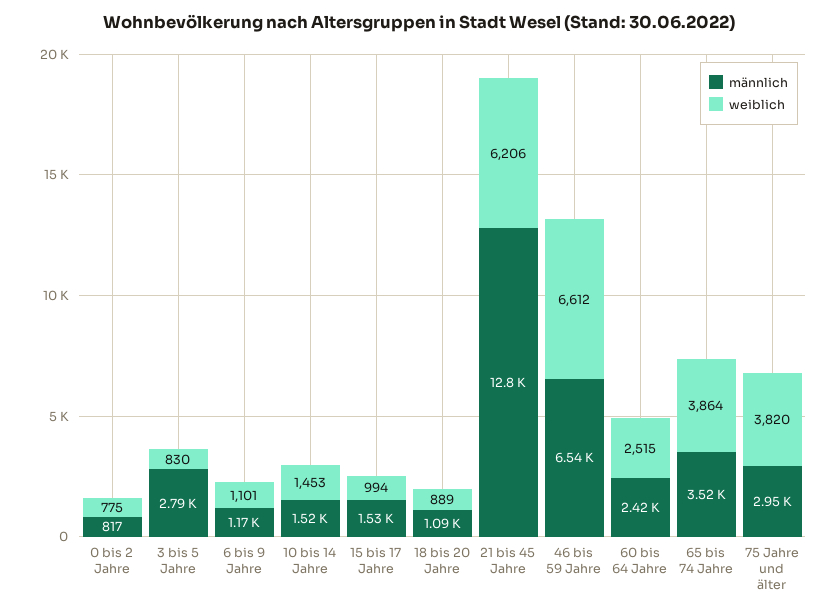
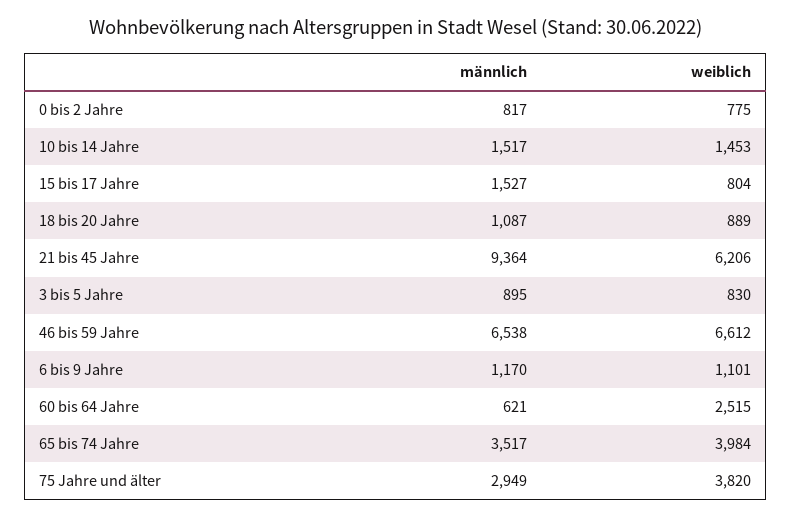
  {
    "männlich": {
      "0 bis 2 Jahre": 817,
-     "3 bis 5 Jahre": 2790,
+     "3 bis 5 Jahre": 895,
      "6 bis 9 Jahre": 1170,
      "10 bis 14 Jahre": 1517,
      "15 bis 17 Jahre": 1527,
      "18 bis 20 Jahre": 1087,
-     "21 bis 45 Jahre": 12800,
+     "21 bis 45 Jahre": 9364,
      "46 bis 59 Jahre": 6538,
-     "60 bis 64 Jahre": 2420,
+     "60 bis 64 Jahre": 621,
      "65 bis 74 Jahre": 3517,
      "75 Jahre und älter": 2949
    },
    "weiblich": {
      "0 bis 2 Jahre": 775,
      "3 bis 5 Jahre": 830,
      "6 bis 9 Jahre": 1101,
      "10 bis 14 Jahre": 1453,
-     "15 bis 17 Jahre": 994,
+     "15 bis 17 Jahre": 804,
      "18 bis 20 Jahre": 889,
      "21 bis 45 Jahre": 6206,
      "46 bis 59 Jahre": 6612,
      "60 bis 64 Jahre": 2515,
-     "65 bis 74 Jahre": 3864,
+     "65 bis 74 Jahre": 3984,
      "75 Jahre und älter": 3820
    }
  }

